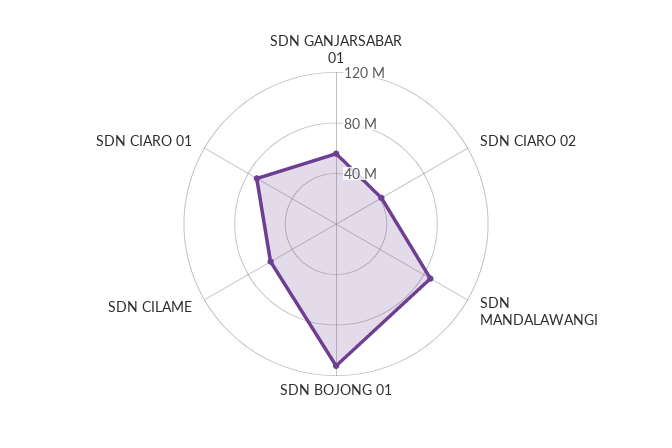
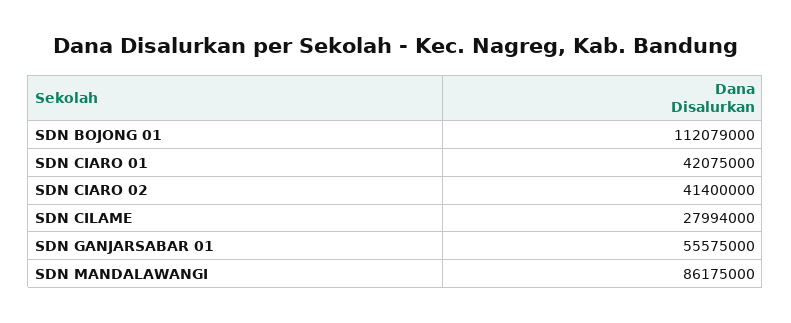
  {
    "SDN GANJARSABAR 01": 55575000,
    "SDN CIARO 02": 41400000,
    "SDN MANDALAWANGI": 86175000,
    "SDN BOJONG 01": 112079000,
-   "SDN CILAME": 60000000,
+   "SDN CILAME": 27994000,
-   "SDN CIARO 01": 70000000
+   "SDN CIARO 01": 42075000
  }

